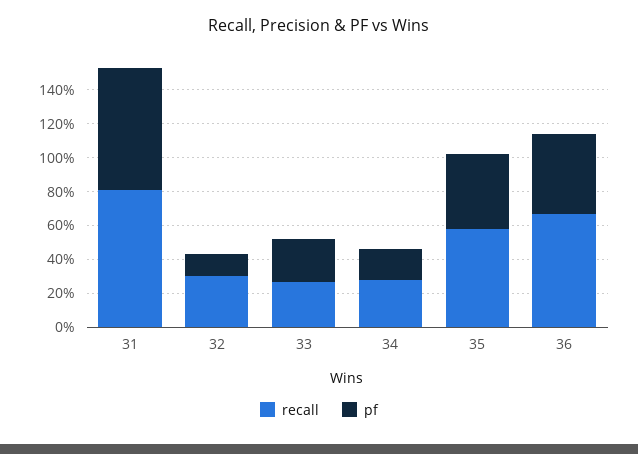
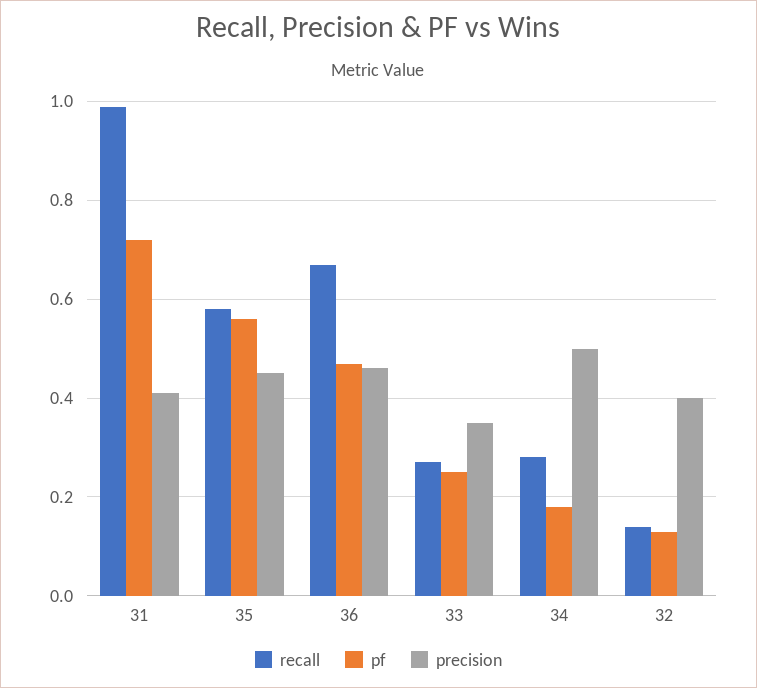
  {
    "recall": {
-     "31": 0.8,
+     "31": 1,
-     "32": 0.3,
+     "32": 0.15,
      "33": 0.25,
      "34": 0.3,
      "35": 0.6,
      "36": 0.65
    },
    "pf": {
      "31": 0.7,
      "32": 0.15,
      "33": 0.25,
      "34": 0.2,
-     "35": 0.45,
+     "35": 0.55,
      "36": 0.45
-   }
+   },
+   "precision": {
+     "31": 0.4,
+     "35": 0.45,
+     "36": 0.45,
+     "33": 0.35,
+     "34": 0.5,
+     "32": 0.4
+   }
  }

